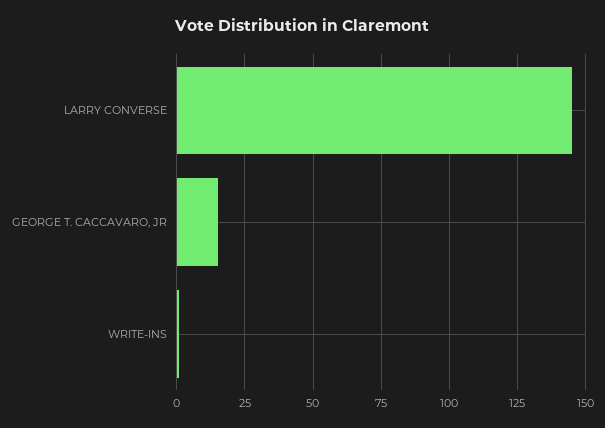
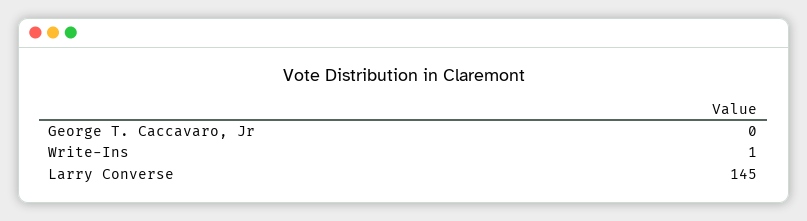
  {
    "LARRY CONVERSE": 145,
-   "GEORGE T. CACCAVARO, JR": 15,
+   "GEORGE T. CACCAVARO, JR": 0,
    "WRITE-INS": 1
  }

